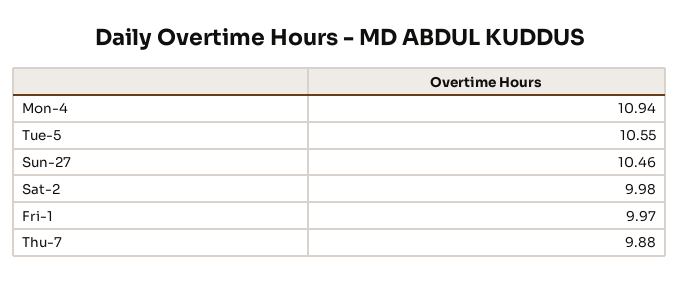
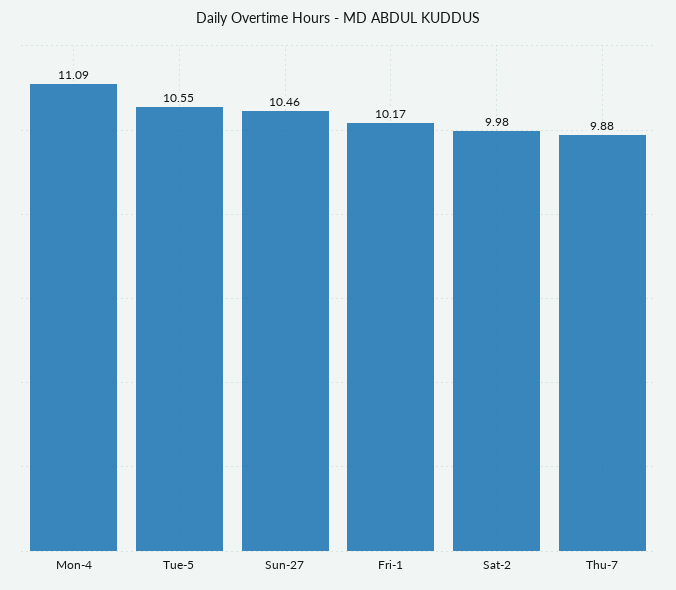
  {
-   "Mon-4": 10.94,
+   "Mon-4": 11.09,
    "Tue-5": 10.55,
    "Sun-27": 10.46,
    "Sat-2": 9.98,
-   "Fri-1": 9.97,
+   "Fri-1": 10.17,
    "Thu-7": 9.88
  }

